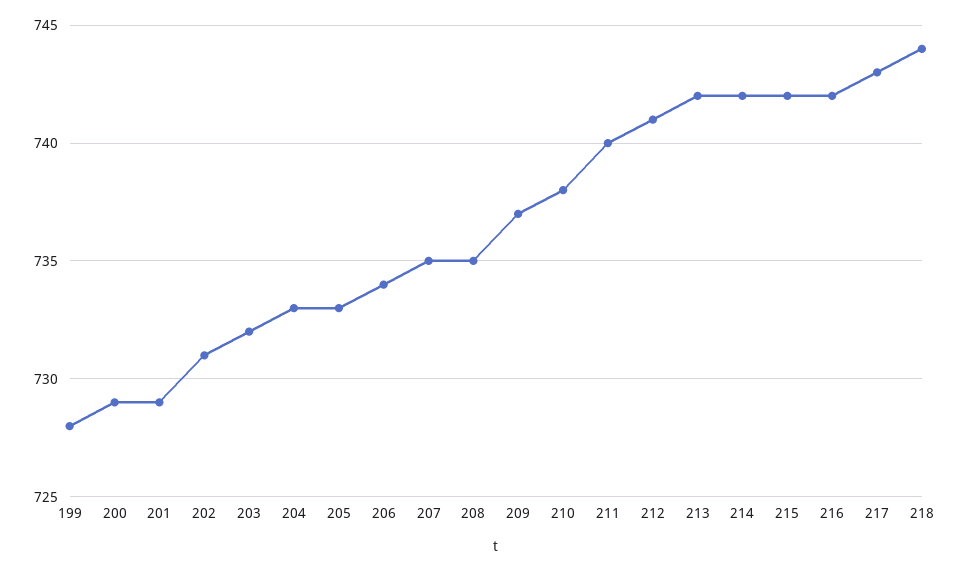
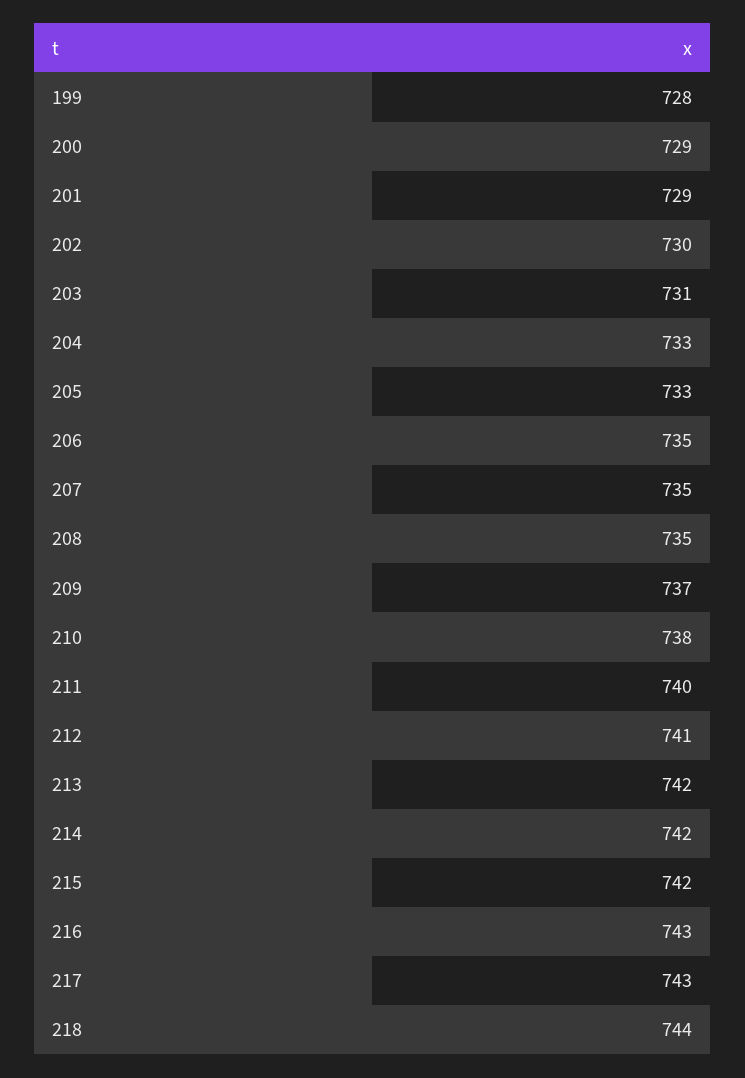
  {
    "199": 728,
    "200": 729,
    "201": 729,
-   "202": 731,
+   "202": 730,
-   "203": 732,
+   "203": 731,
    "204": 733,
    "205": 733,
-   "206": 734,
+   "206": 735,
    "207": 735,
    "208": 735,
    "209": 737,
    "210": 738,
    "211": 740,
    "212": 741,
    "213": 742,
    "214": 742,
    "215": 742,
-   "216": 742,
+   "216": 743,
    "217": 743,
    "218": 744
  }

